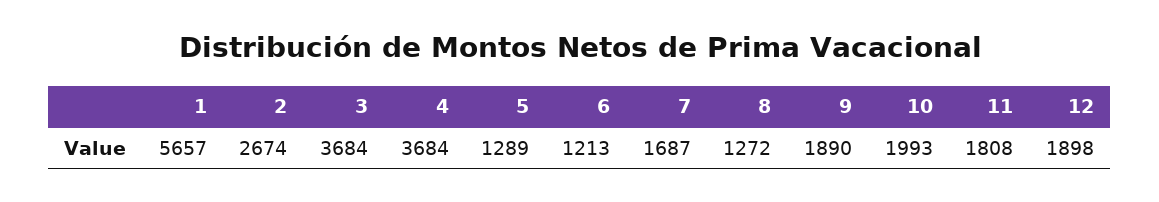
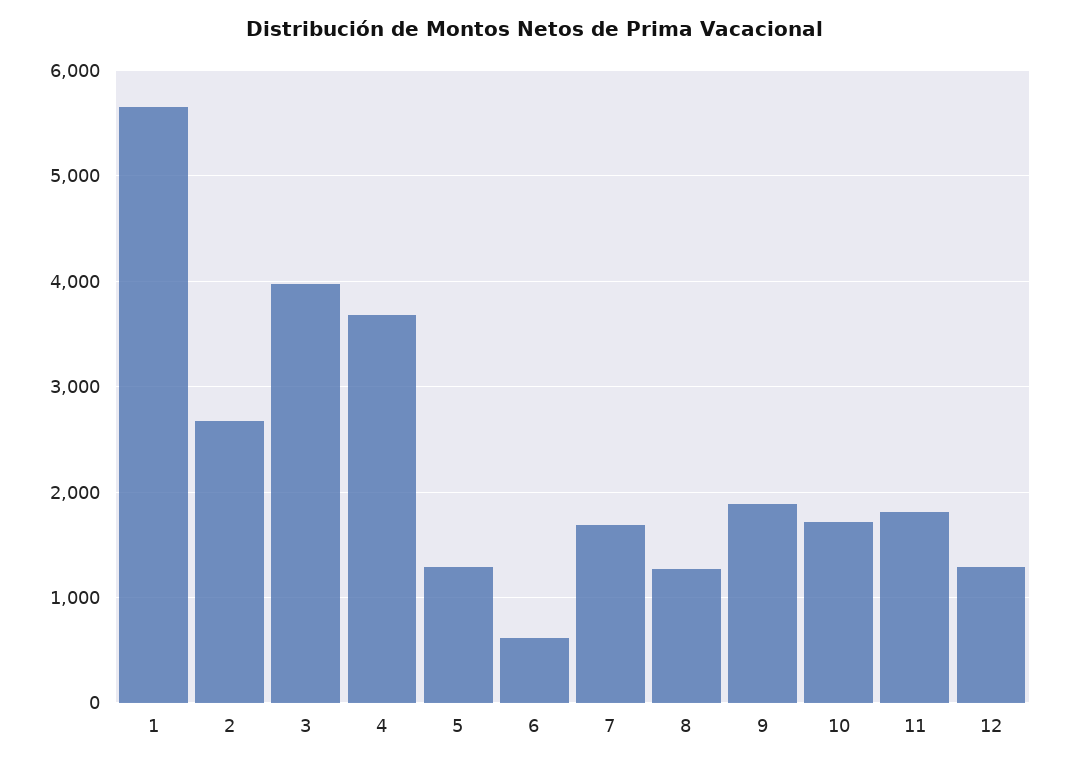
  {
    "1": 5657,
    "2": 2674,
-   "3": 3684,
+   "3": 4000,
    "4": 3684,
    "5": 1289,
-   "6": 1213,
+   "6": 600,
    "7": 1687,
    "8": 1272,
    "9": 1890,
-   "10": 1993,
+   "10": 1700,
    "11": 1808,
-   "12": 1898
+   "12": 1300
  }

